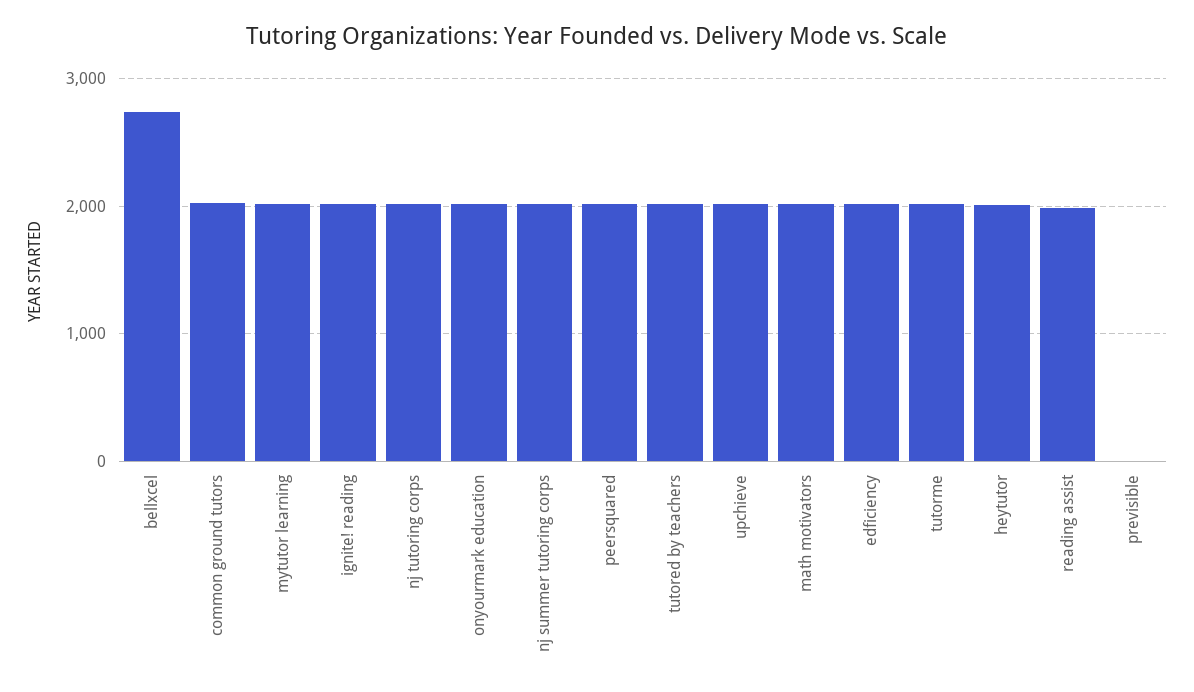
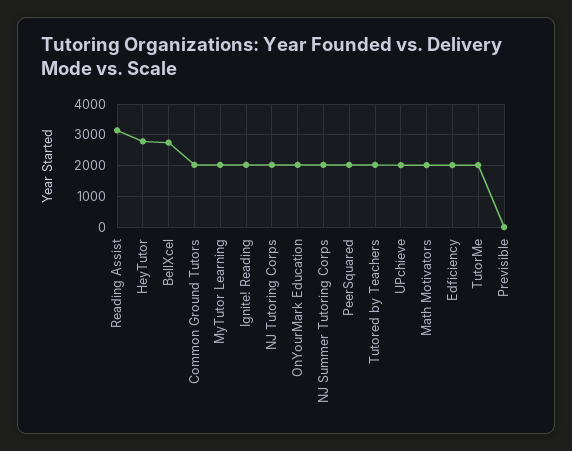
  {
    "bellxcel": 2700,
    "common ground tutors": 2000,
    "mytutor learning": 2000,
    "ignite! reading": 2000,
    "nj tutoring corps": 2000,
    "onyourmark education": 2000,
    "nj summer tutoring corps": 2000,
    "peersquared": 2000,
    "tutored by teachers": 2000,
    "upchieve": 2000,
    "math motivators": 2000,
    "edficiency": 2000,
    "tutorme": 2000,
-   "heytutor": 2000,
+   "heytutor": 2800,
-   "reading assist": 2000,
+   "reading assist": 3200,
    "previsible": 0
  }

